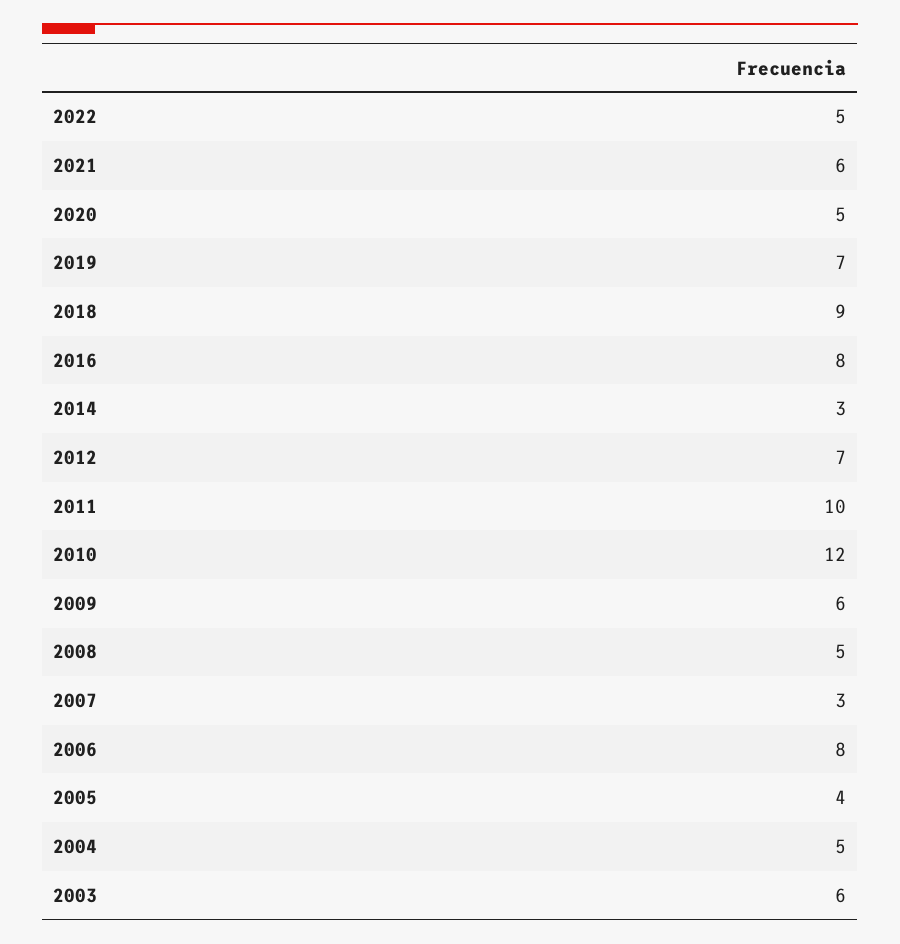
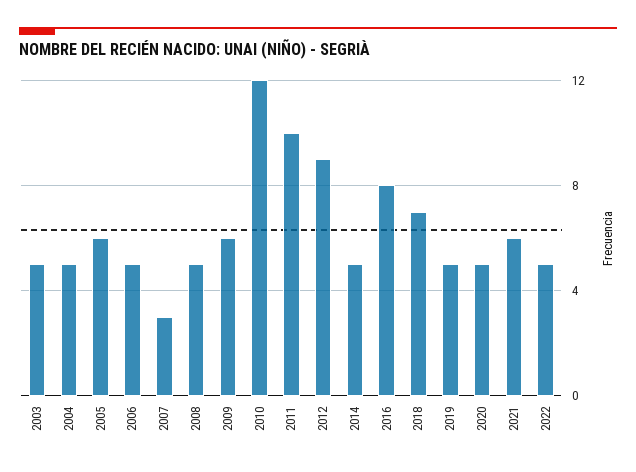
  {
    "2022": 5,
    "2021": 6,
    "2020": 5,
-   "2019": 7,
+   "2019": 5,
-   "2018": 9,
+   "2018": 7,
    "2016": 8,
-   "2014": 3,
+   "2014": 5,
-   "2012": 7,
+   "2012": 9,
    "2011": 10,
    "2010": 12,
    "2009": 6,
    "2008": 5,
    "2007": 3,
-   "2006": 8,
+   "2006": 5,
-   "2005": 4,
+   "2005": 6,
    "2004": 5,
-   "2003": 6
+   "2003": 5
  }

